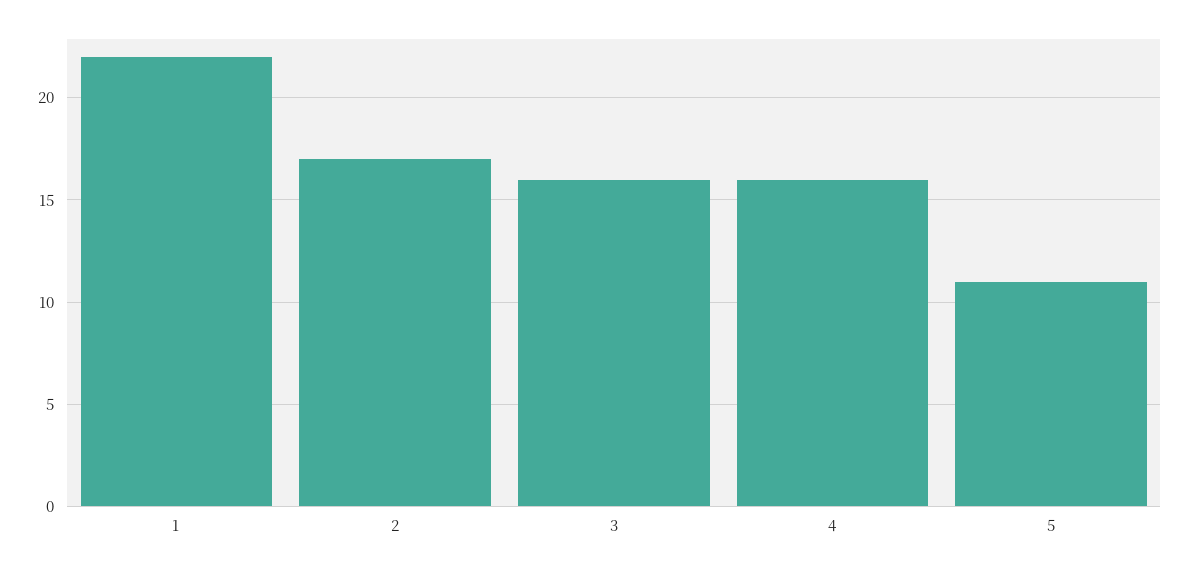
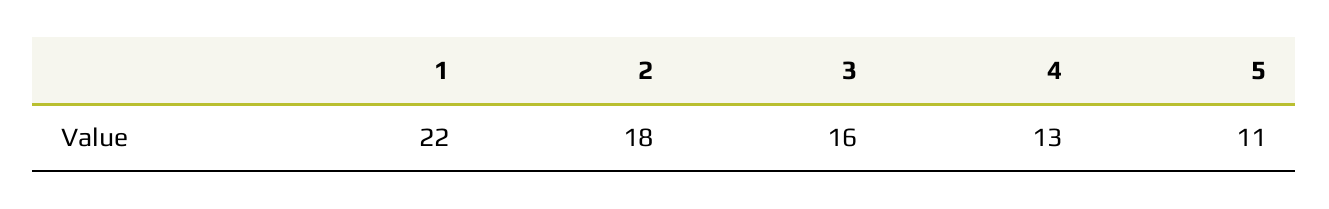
  {
    "1": 22,
-   "2": 17,
+   "2": 18,
    "3": 16,
-   "4": 16,
+   "4": 13,
    "5": 11
  }

